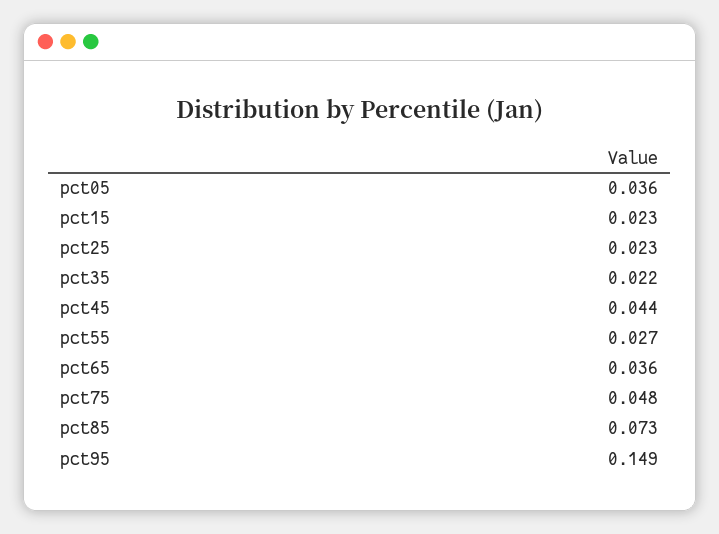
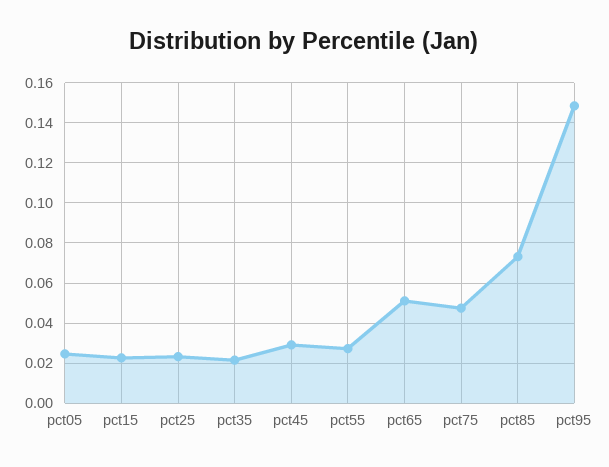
  {
-   "pct05": 0.036,
+   "pct05": 0.025,
    "pct15": 0.023,
    "pct25": 0.023,
    "pct35": 0.022,
-   "pct45": 0.044,
+   "pct45": 0.03,
    "pct55": 0.027,
-   "pct65": 0.036,
+   "pct65": 0.05,
    "pct75": 0.048,
    "pct85": 0.073,
    "pct95": 0.149
  }

